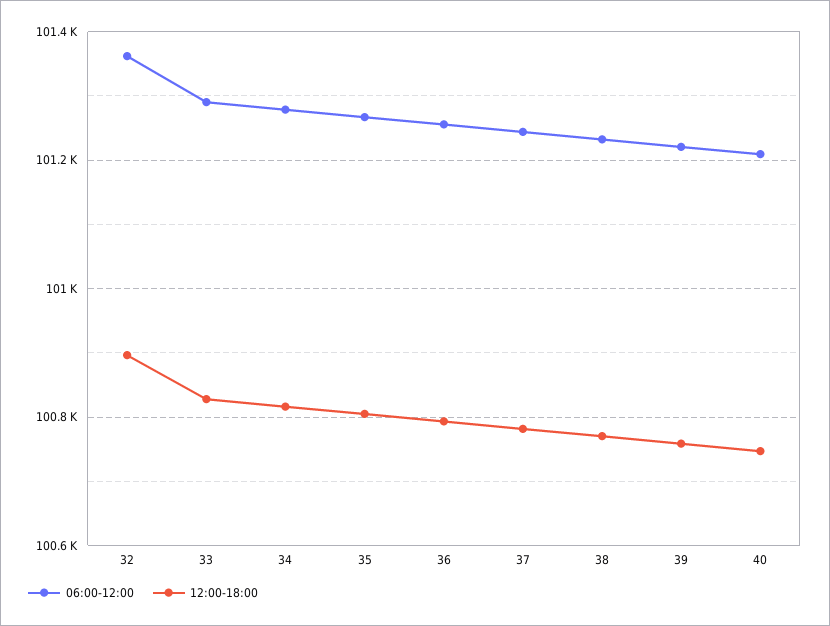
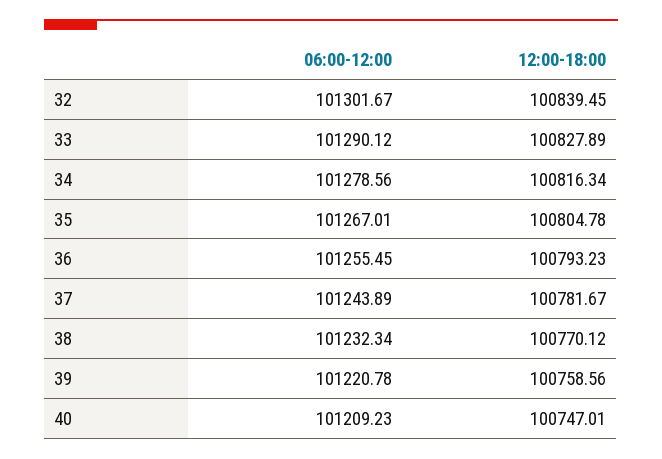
  {
    "06:00-12:00": {
-     "32": 101360,
+     "32": 101301.67,
      "33": 101290.12,
      "34": 101278.56,
      "35": 101267.01,
      "36": 101255.45,
      "37": 101243.89,
      "38": 101232.34,
      "39": 101220.78,
      "40": 101209.23
    },
    "12:00-18:00": {
-     "32": 100900,
+     "32": 100839.45,
      "33": 100827.89,
      "34": 100816.34,
      "35": 100804.78,
      "36": 100793.23,
      "37": 100781.67,
      "38": 100770.12,
      "39": 100758.56,
      "40": 100747.01
    }
  }

